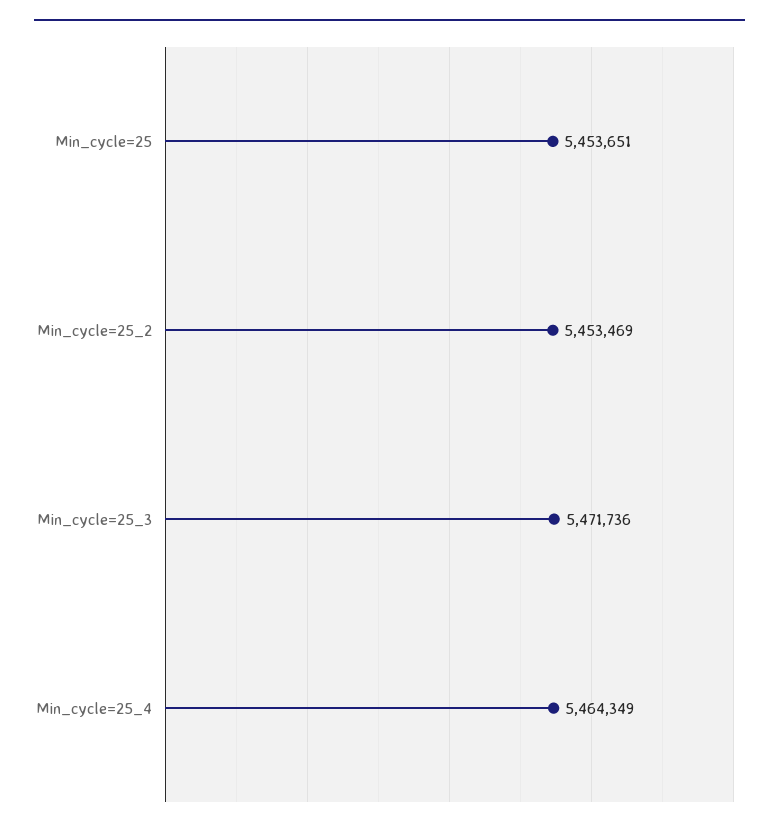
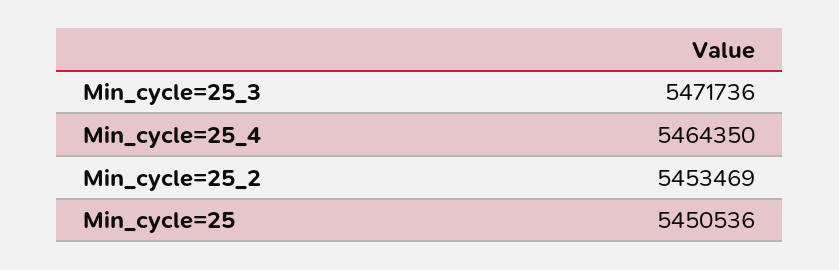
  {
-   "Min_cycle=25": 5453651,
+   "Min_cycle=25": 5450536,
    "Min_cycle=25_2": 5453469,
    "Min_cycle=25_3": 5471736,
-   "Min_cycle=25_4": 5464349
+   "Min_cycle=25_4": 5464350
  }

